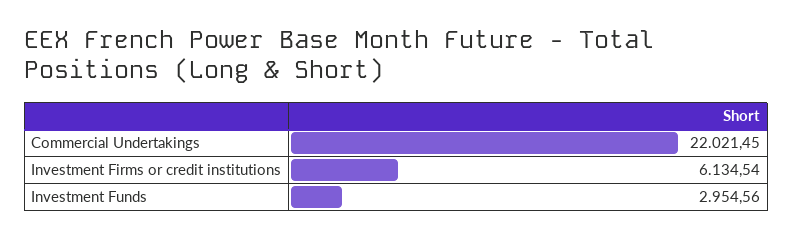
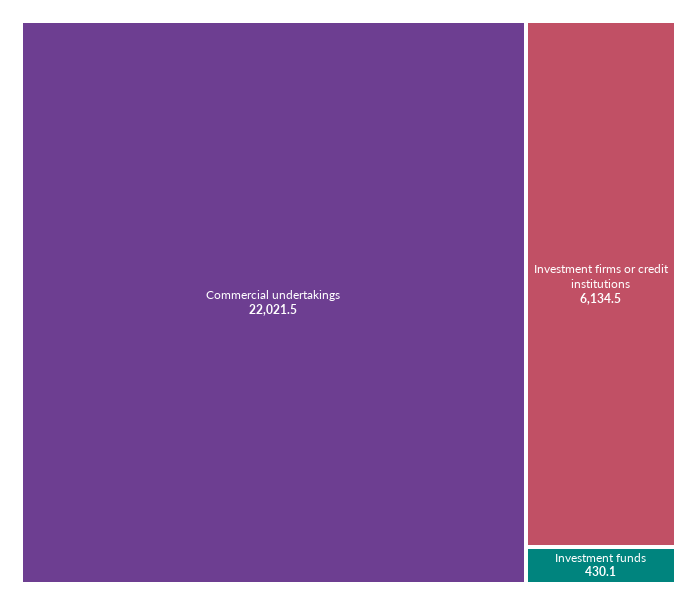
  {
    "Commercial Undertakings": 22021.45,
    "Investment Firms or credit institutions": 6134.54,
-   "Investment Funds": 2954.56
+   "Investment Funds": 430.1
  }

